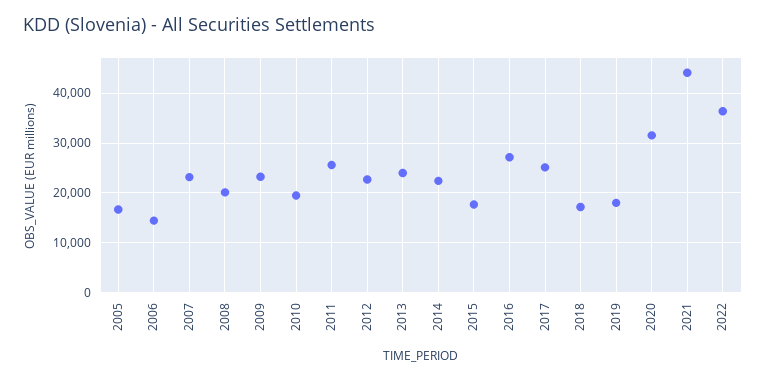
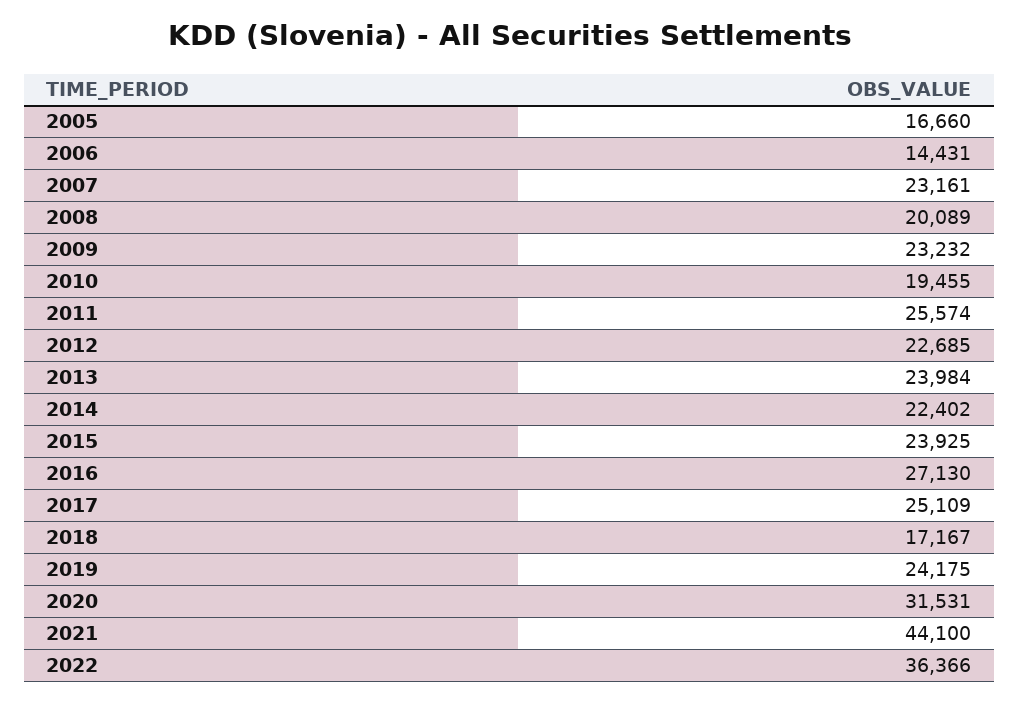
  {
    "2005": 16660,
    "2006": 14431,
    "2007": 23161,
    "2008": 20089,
    "2009": 23232,
    "2010": 19455,
    "2011": 25574,
    "2012": 22685,
    "2013": 23984,
    "2014": 22402,
-   "2015": 18000,
+   "2015": 23925,
    "2016": 27130,
    "2017": 25109,
    "2018": 17167,
-   "2019": 18000,
+   "2019": 24175,
    "2020": 31531,
    "2021": 44100,
    "2022": 36366
  }

